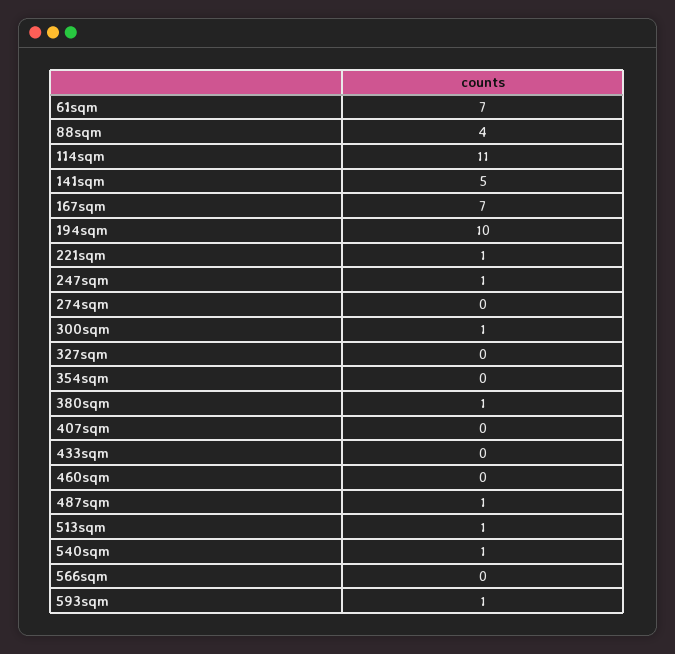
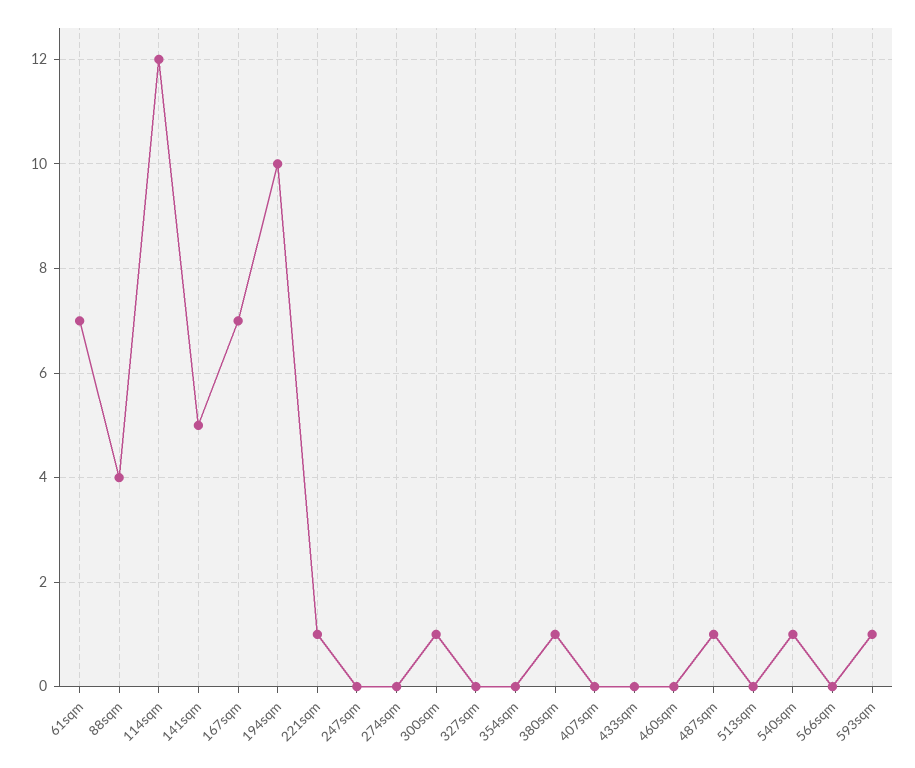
  {
    "61sqm": 7,
    "88sqm": 4,
-   "114sqm": 11,
+   "114sqm": 12,
    "141sqm": 5,
    "167sqm": 7,
    "194sqm": 10,
    "221sqm": 1,
-   "247sqm": 1,
+   "247sqm": 0,
    "274sqm": 0,
    "300sqm": 1,
    "327sqm": 0,
    "354sqm": 0,
    "380sqm": 1,
    "407sqm": 0,
    "433sqm": 0,
    "460sqm": 0,
    "487sqm": 1,
-   "513sqm": 1,
+   "513sqm": 0,
    "540sqm": 1,
    "566sqm": 0,
    "593sqm": 1
  }

